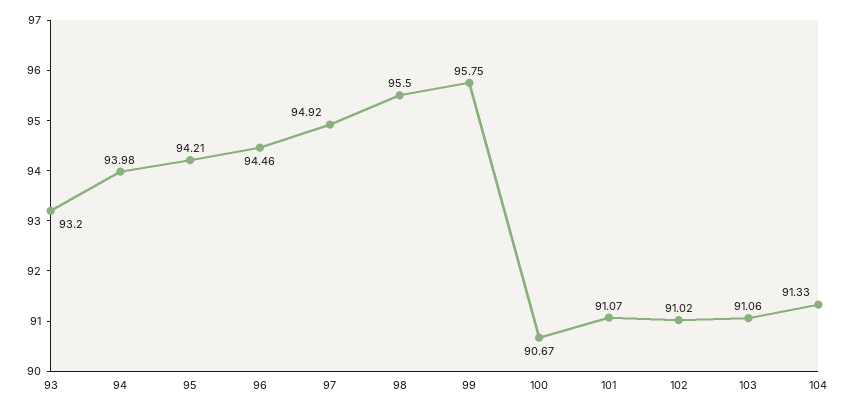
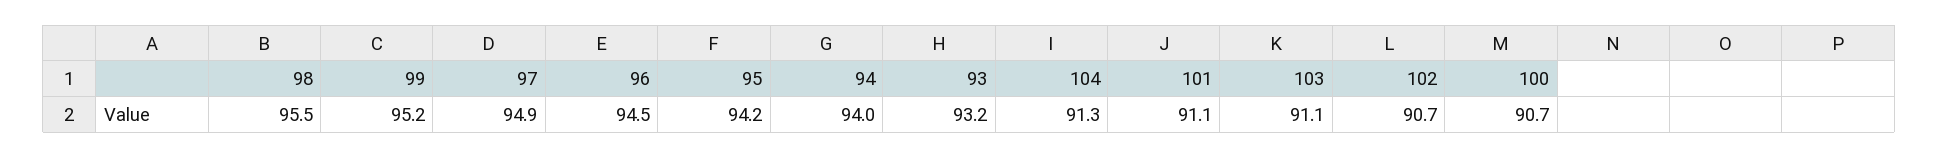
  {
    "93": 93.2,
    "94": 93.98,
    "95": 94.21,
    "96": 94.46,
    "97": 94.92,
    "98": 95.5,
-   "99": 95.75,
+   "99": 95.2,
    "100": 90.67,
    "101": 91.07,
-   "102": 91.02,
+   "102": 90.7,
    "103": 91.06,
    "104": 91.33
  }

